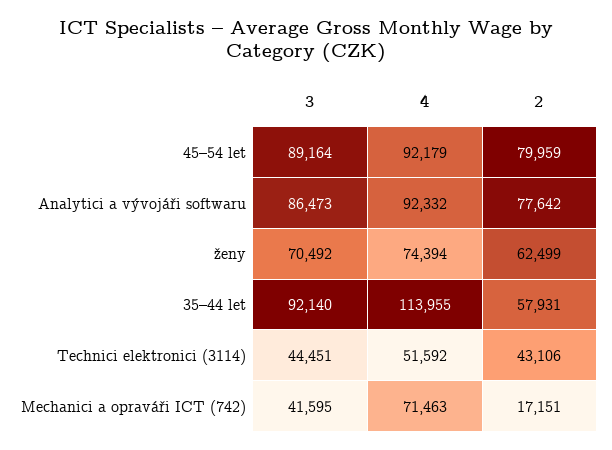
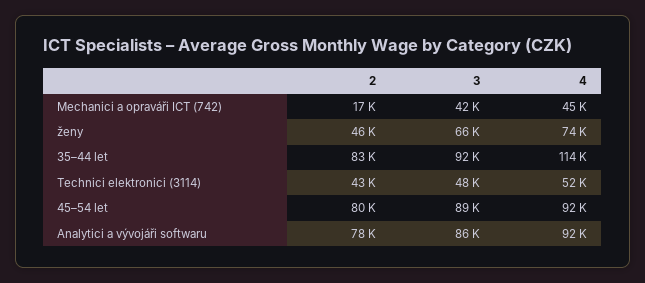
  {
    "3": {
      "45–54 let": 89164,
      "Analytici a vývojáři softwaru": 86473,
-     "ženy": 70492,
+     "ženy": 66000,
      "35–44 let": 92140,
-     "Technici elektronici (3114)": 44451,
+     "Technici elektronici (3114)": 48000,
      "Mechanici a opraváři ICT (742)": 41595
    },
    "4": {
      "45–54 let": 92179,
      "Analytici a vývojáři softwaru": 92332,
      "ženy": 74394,
      "35–44 let": 113955,
      "Technici elektronici (3114)": 51592,
-     "Mechanici a opraváři ICT (742)": 71463
+     "Mechanici a opraváři ICT (742)": 45000
    },
    "2": {
      "45–54 let": 79959,
      "Analytici a vývojáři softwaru": 77642,
-     "ženy": 62499,
+     "ženy": 46000,
-     "35–44 let": 57931,
+     "35–44 let": 83000,
      "Technici elektronici (3114)": 43106,
      "Mechanici a opraváři ICT (742)": 17151
    }
  }

